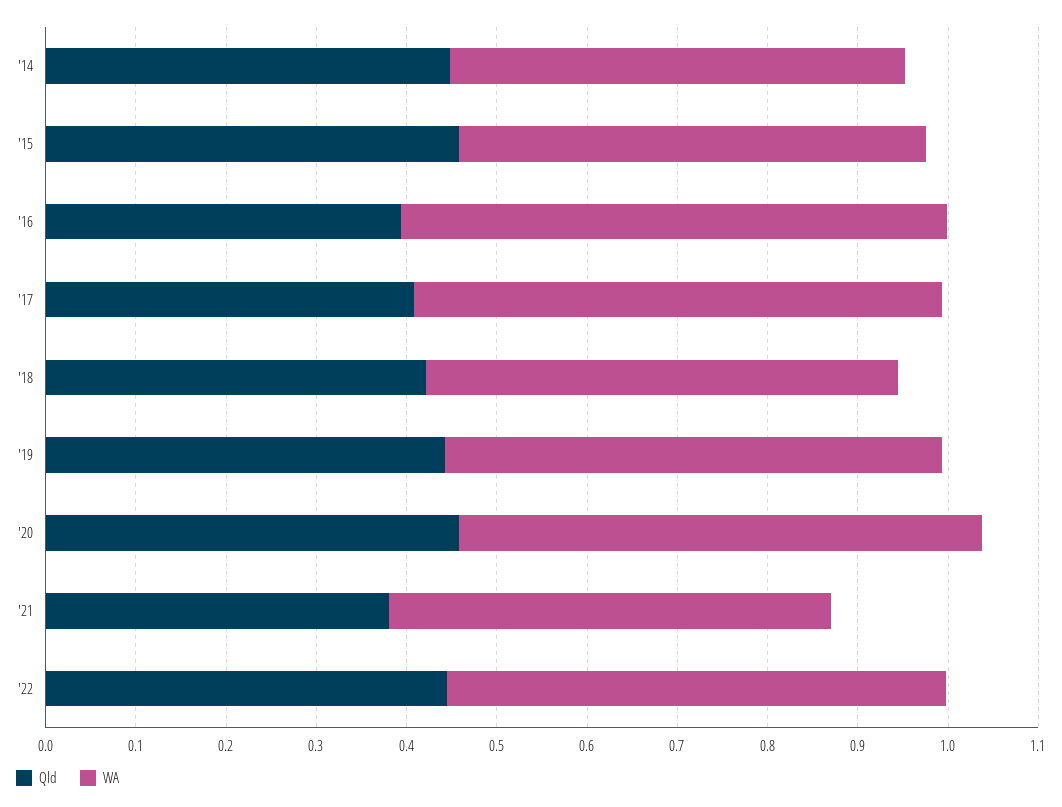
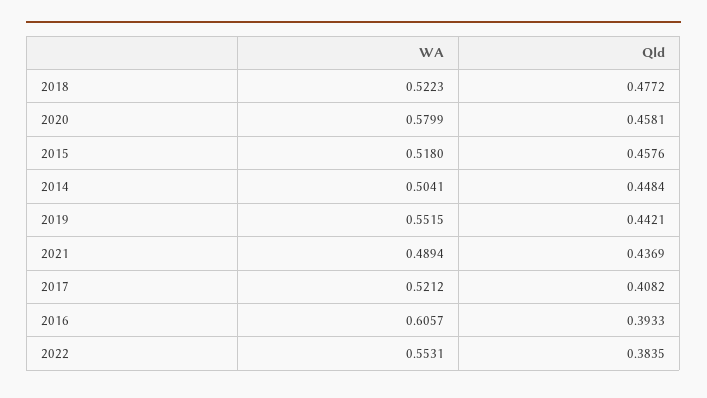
  {
    "Qld": {
      "'14": 0.4484,
      "'15": 0.4576,
      "'16": 0.3933,
      "'17": 0.4082,
-     "'18": 0.42,
+     "'18": 0.4772,
      "'19": 0.4421,
      "'20": 0.4581,
-     "'21": 0.38,
+     "'21": 0.4369,
-     "'22": 0.44
+     "'22": 0.3835
    },
    "WA": {
      "'14": 0.5041,
      "'15": 0.518,
      "'16": 0.6057,
-     "'17": 0.58,
+     "'17": 0.5212,
      "'18": 0.5223,
      "'19": 0.5515,
      "'20": 0.5799,
      "'21": 0.4894,
      "'22": 0.5531
    }
  }

